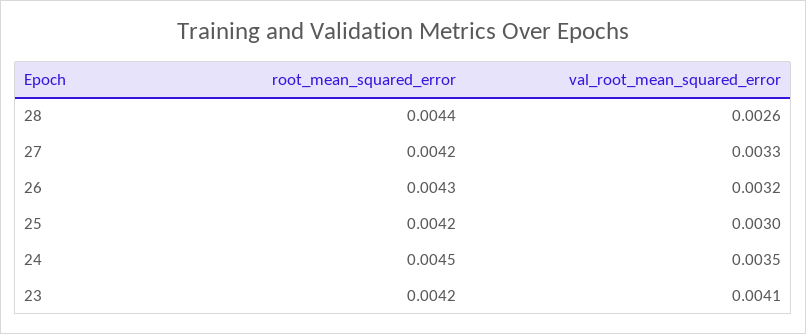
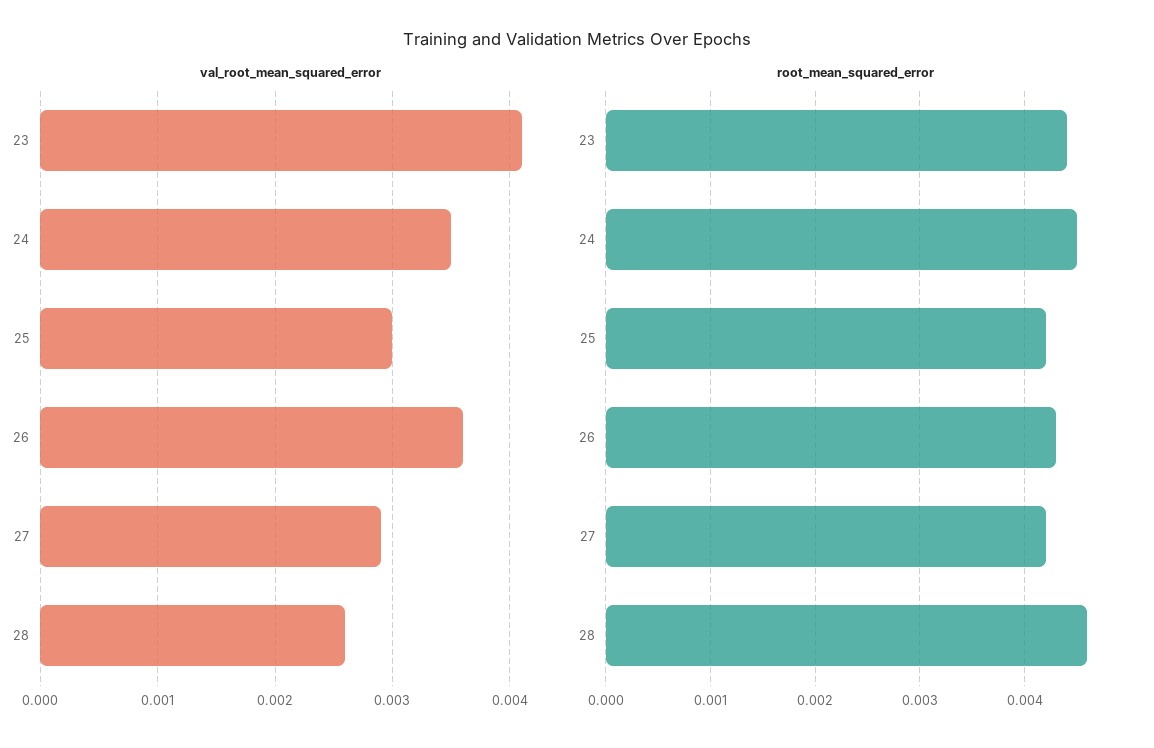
  {
    "root_mean_squared_error": {
-     "28": 0.0044,
+     "28": 0.0046,
      "27": 0.0042,
      "26": 0.0043,
      "25": 0.0042,
      "24": 0.0045,
-     "23": 0.0042
+     "23": 0.0044
    },
    "val_root_mean_squared_error": {
      "28": 0.0026,
-     "27": 0.0033,
+     "27": 0.0029,
-     "26": 0.0032,
+     "26": 0.0036,
      "25": 0.003,
      "24": 0.0035,
      "23": 0.0041
    }
  }

